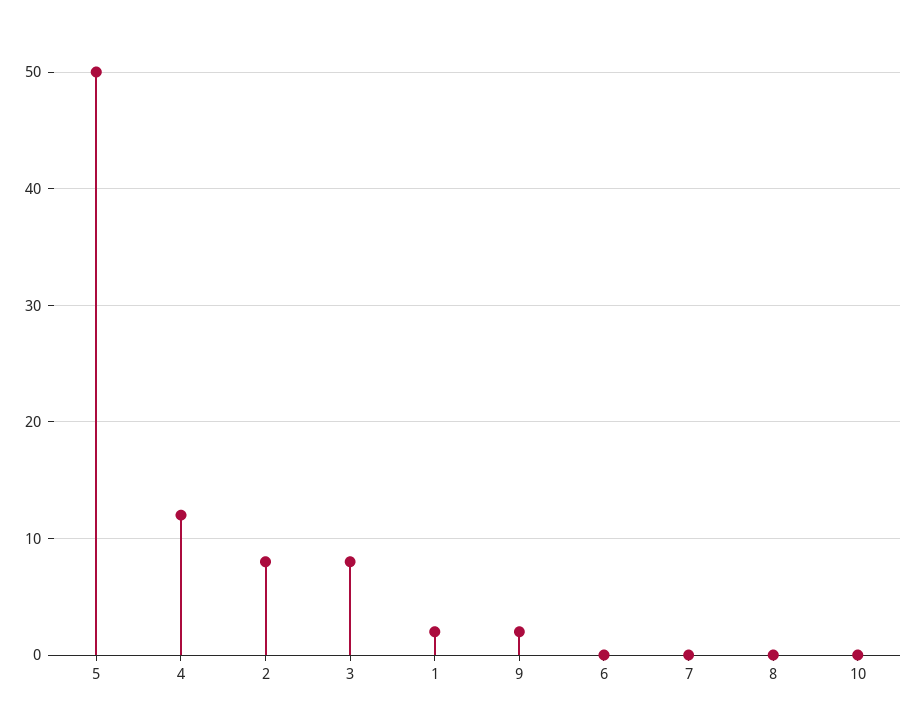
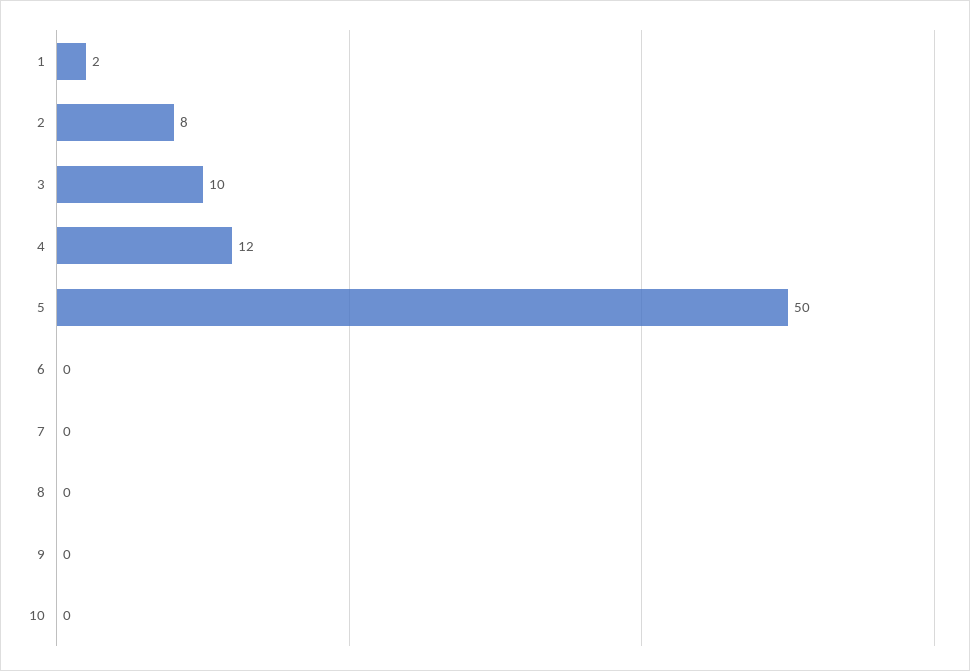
  {
    "5": 50,
    "4": 12,
    "2": 8,
-   "3": 8,
+   "3": 10,
    "1": 2,
-   "9": 2,
+   "9": 0,
    "6": 0,
    "7": 0,
    "8": 0,
    "10": 0
  }

